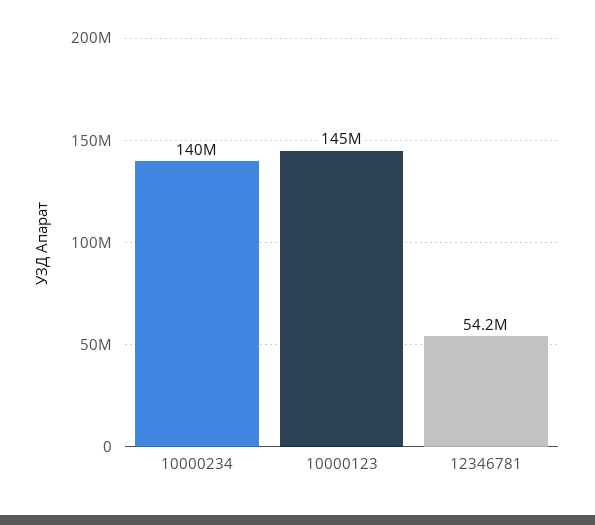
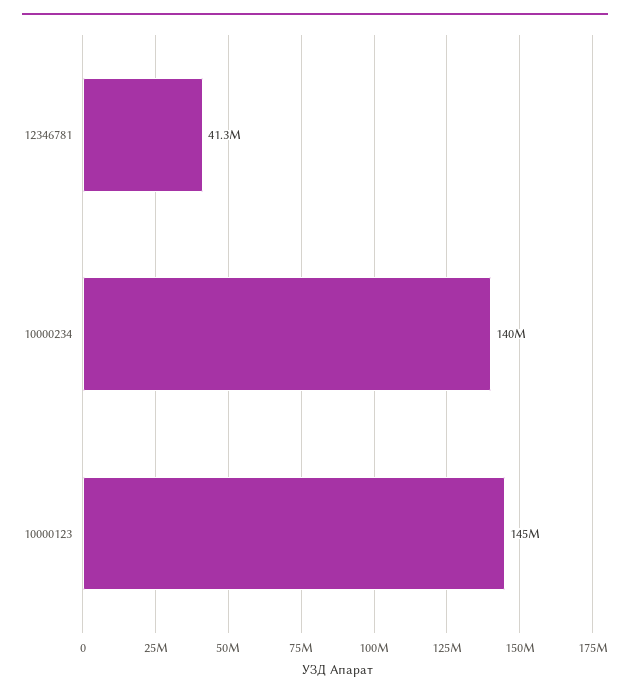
  {
    "10000234": 140000000,
    "10000123": 145000000,
-   "12346781": 54200000
+   "12346781": 41300000
  }

